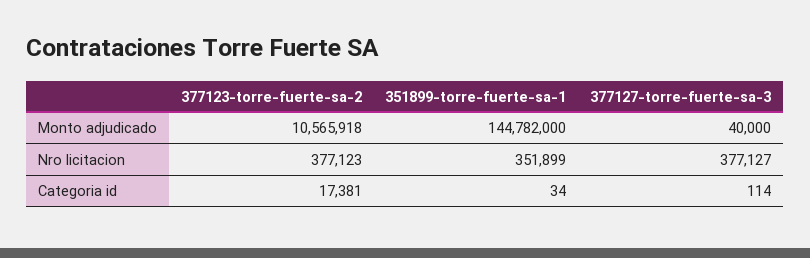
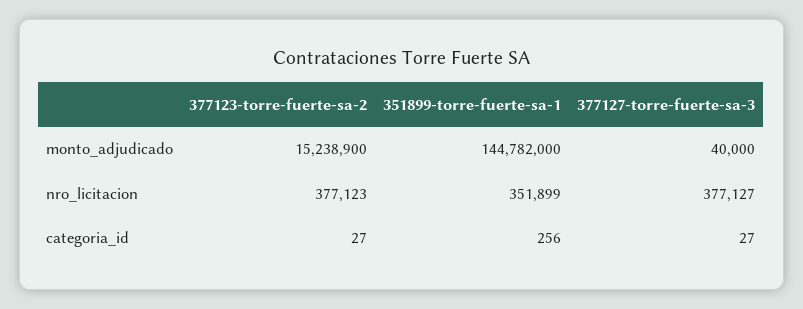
  {
    "377123-torre-fuerte-sa-2": {
-     "Monto adjudicado": 10565918,
+     "Monto adjudicado": 15238900,
      "Nro licitacion": 377123,
-     "Categoria id": 17381
+     "Categoria id": 27
    },
    "351899-torre-fuerte-sa-1": {
      "Monto adjudicado": 144782000,
      "Nro licitacion": 351899,
-     "Categoria id": 34
+     "Categoria id": 256
    },
    "377127-torre-fuerte-sa-3": {
      "Monto adjudicado": 40000,
      "Nro licitacion": 377127,
-     "Categoria id": 114
+     "Categoria id": 27
    }
  }

